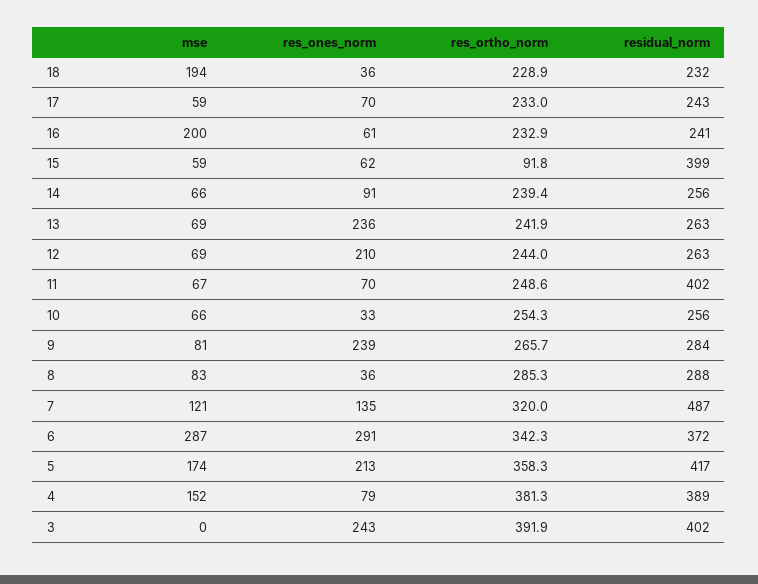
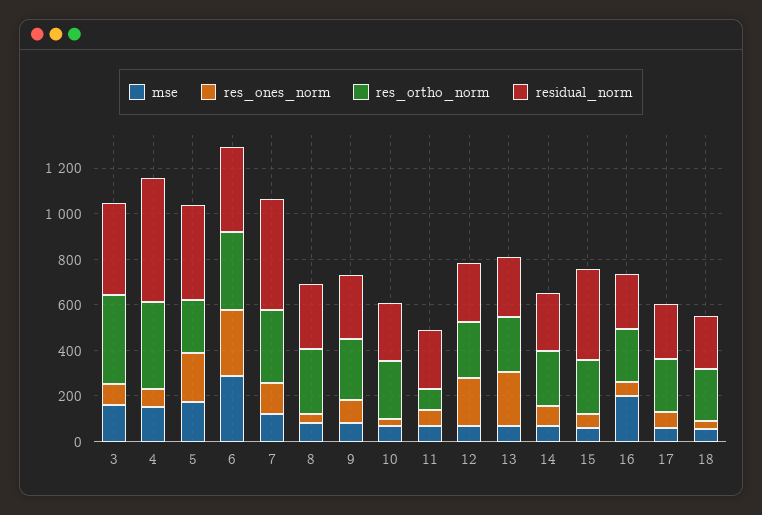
  {
    "mse": {
-     "18": 194,
+     "18": 50,
      "17": 59,
      "16": 200,
      "15": 59,
      "14": 66,
      "13": 69,
      "12": 69,
      "11": 67,
      "10": 66,
      "9": 81,
      "8": 83,
      "7": 121,
      "6": 287,
      "5": 174,
      "4": 152,
-     "3": 0
+     "3": 150
    },
    "res_ones_norm": {
      "18": 36,
      "17": 70,
      "16": 61,
      "15": 62,
      "14": 91,
      "13": 236,
      "12": 210,
      "11": 70,
      "10": 33,
-     "9": 239,
+     "9": 100,
      "8": 36,
      "7": 135,
      "6": 291,
      "5": 213,
      "4": 79,
-     "3": 243
+     "3": 100
    },
    "res_ortho_norm": {
      "18": 228.9,
      "17": 233,
      "16": 232.9,
-     "15": 91.8,
+     "15": 250,
      "14": 239.4,
      "13": 241.9,
      "12": 244,
-     "11": 248.6,
+     "11": 100,
      "10": 254.3,
      "9": 265.7,
      "8": 285.3,
      "7": 320,
      "6": 342.3,
-     "5": 358.3,
+     "5": 250,
      "4": 381.3,
      "3": 391.9
    },
    "residual_norm": {
      "18": 232,
      "17": 243,
      "16": 241,
      "15": 399,
      "14": 256,
      "13": 263,
      "12": 263,
-     "11": 402,
+     "11": 250,
      "10": 256,
      "9": 284,
      "8": 288,
      "7": 487,
      "6": 372,
      "5": 417,
-     "4": 389,
+     "4": 550,
      "3": 402
    }
  }

